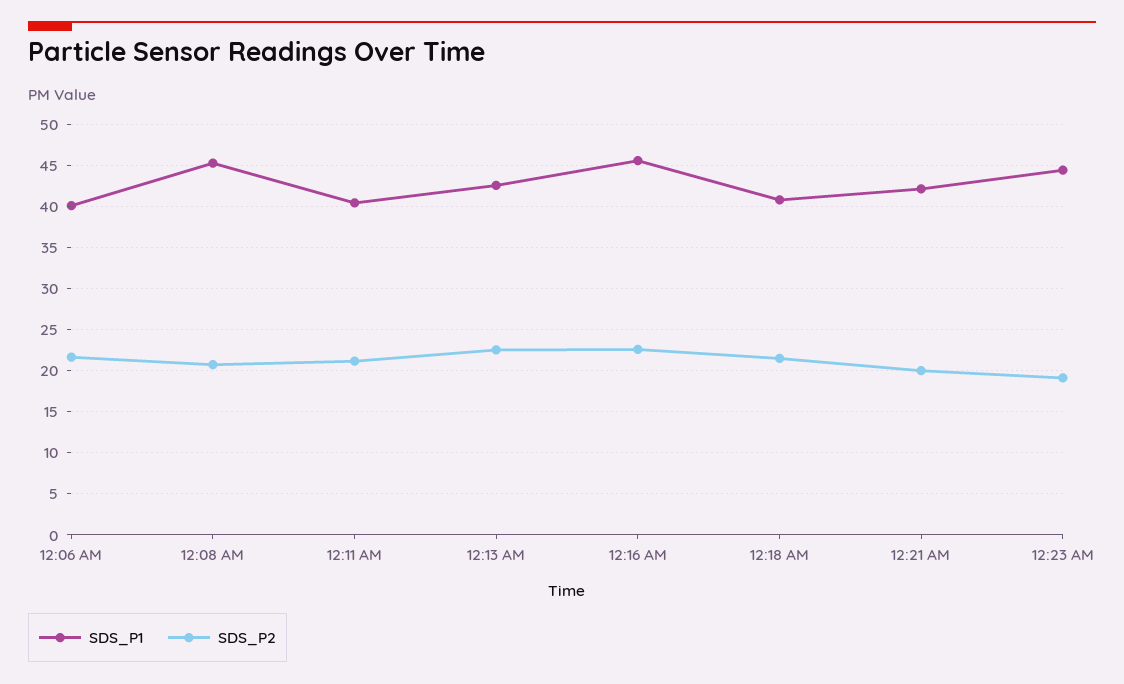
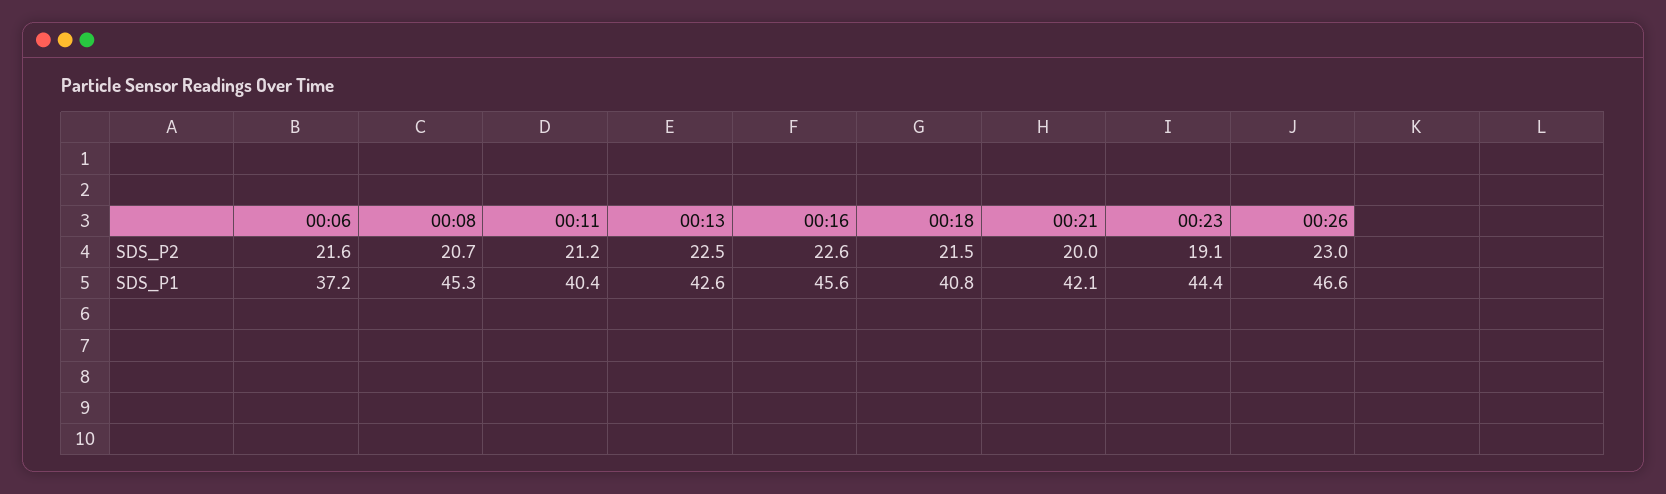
  {
    "SDS_P1": {
-     "12:06 AM": 40,
+     "12:06 AM": 37.2,
      "12:08 AM": 45.3,
      "12:11 AM": 40.4,
      "12:13 AM": 42.6,
      "12:16 AM": 45.6,
      "12:18 AM": 40.8,
      "12:21 AM": 42.1,
-     "12:23 AM": 44.4
+     "12:23 AM": 44.4,
+     "00:26": 46.6
    },
    "SDS_P2": {
      "12:06 AM": 21.6,
      "12:08 AM": 20.7,
      "12:11 AM": 21.2,
      "12:13 AM": 22.5,
      "12:16 AM": 22.6,
      "12:18 AM": 21.5,
      "12:21 AM": 20,
-     "12:23 AM": 19.1
+     "12:23 AM": 19.1,
+     "00:26": 23
    }
  }

